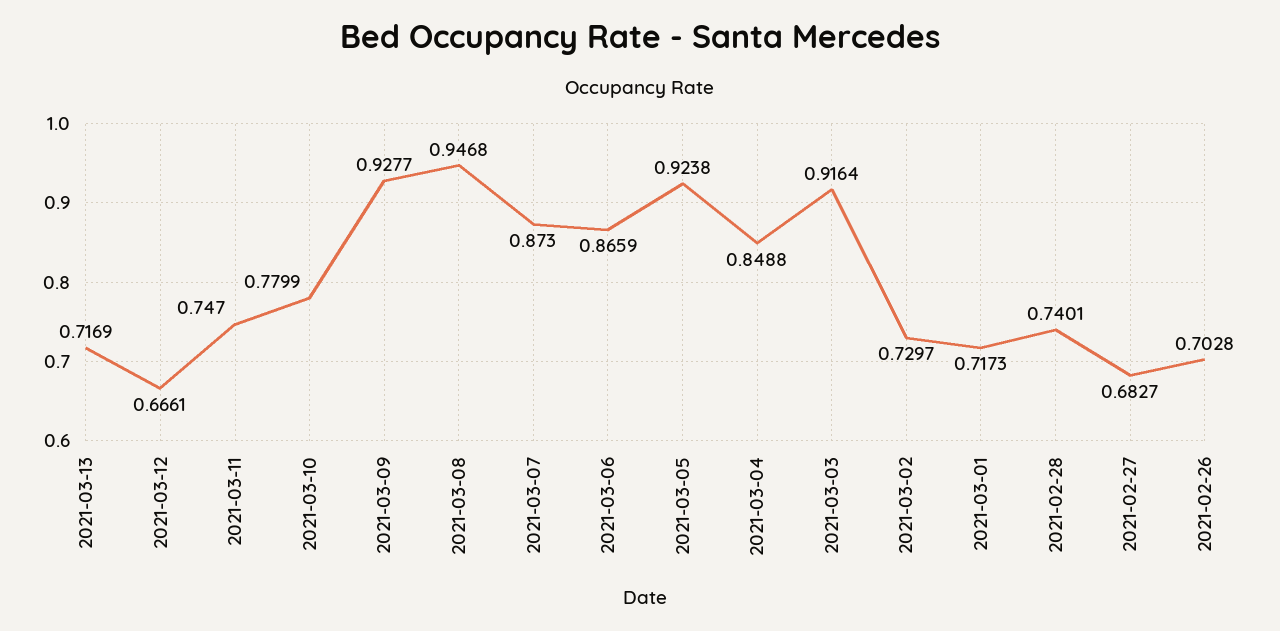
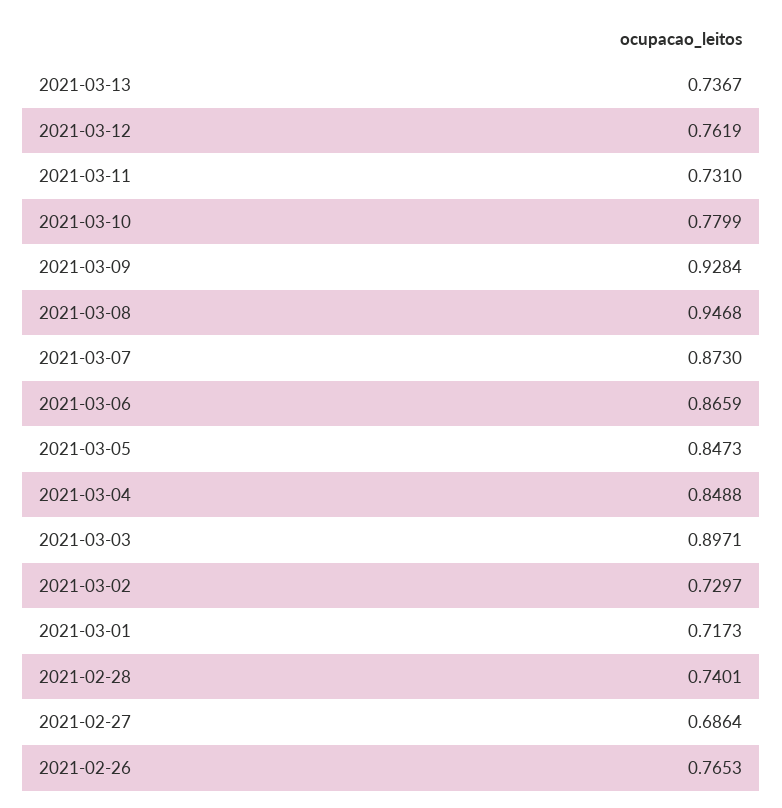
  {
-   "2021-03-13": 0.7169,
+   "2021-03-13": 0.7367,
-   "2021-03-12": 0.6661,
+   "2021-03-12": 0.7619,
-   "2021-03-11": 0.747,
+   "2021-03-11": 0.731,
    "2021-03-10": 0.7799,
-   "2021-03-09": 0.9277,
+   "2021-03-09": 0.9284,
    "2021-03-08": 0.9468,
    "2021-03-07": 0.873,
    "2021-03-06": 0.8659,
-   "2021-03-05": 0.9238,
+   "2021-03-05": 0.8473,
    "2021-03-04": 0.8488,
-   "2021-03-03": 0.9164,
+   "2021-03-03": 0.8971,
    "2021-03-02": 0.7297,
    "2021-03-01": 0.7173,
    "2021-02-28": 0.7401,
-   "2021-02-27": 0.6827,
+   "2021-02-27": 0.6864,
-   "2021-02-26": 0.7028
+   "2021-02-26": 0.7653
  }

